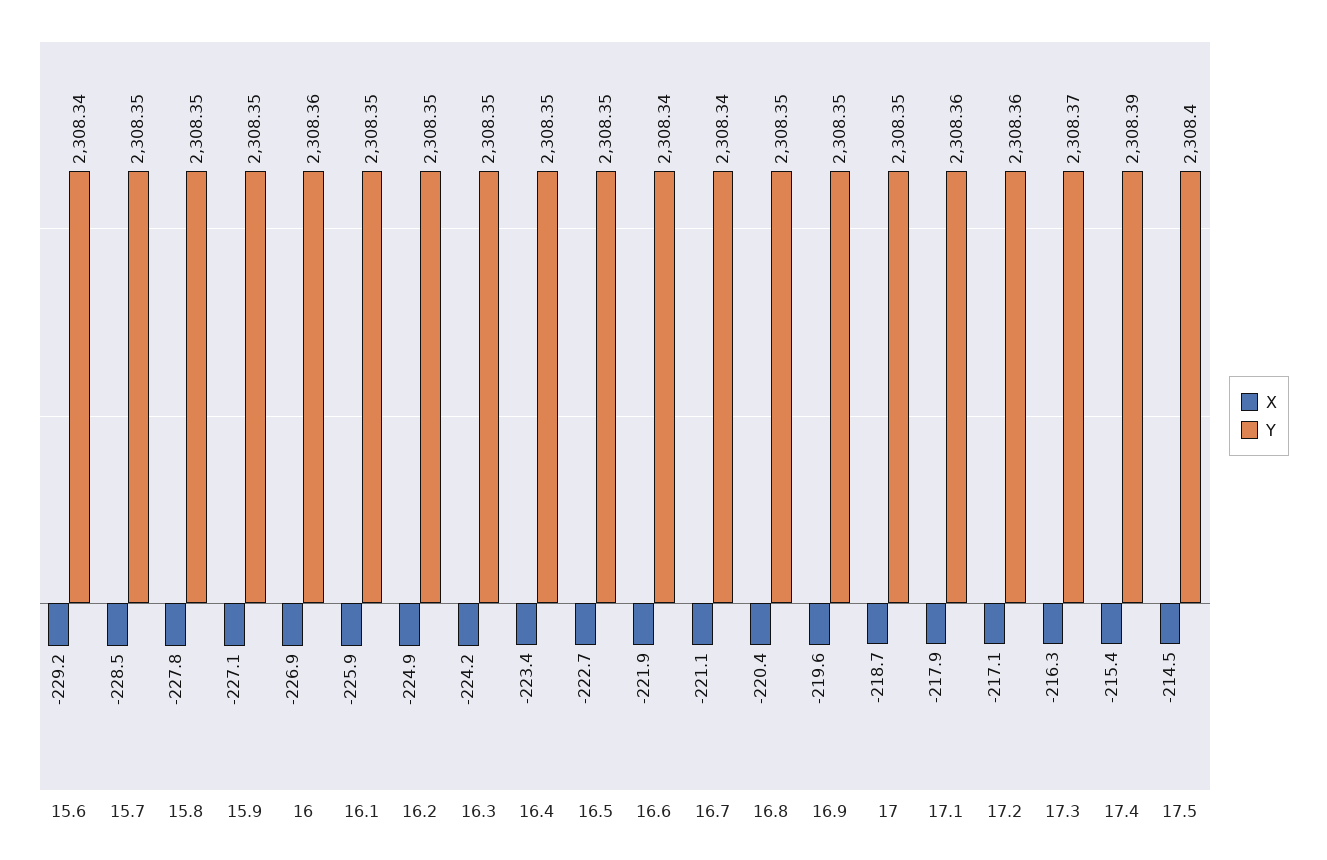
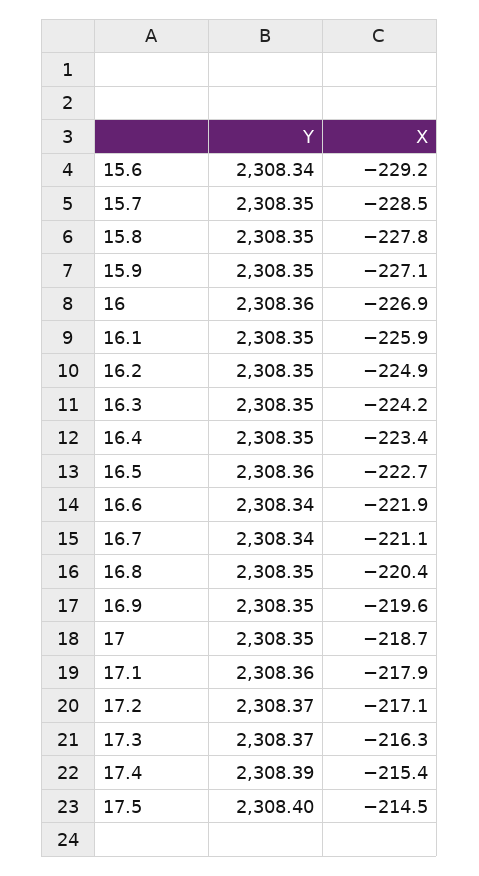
  {
    "X": {
      "15.6": -229.2,
      "15.7": -228.5,
      "15.8": -227.8,
      "15.9": -227.1,
      "16": -226.9,
      "16.1": -225.9,
      "16.2": -224.9,
      "16.3": -224.2,
      "16.4": -223.4,
      "16.5": -222.7,
      "16.6": -221.9,
      "16.7": -221.1,
      "16.8": -220.4,
      "16.9": -219.6,
      "17": -218.7,
      "17.1": -217.9,
      "17.2": -217.1,
      "17.3": -216.3,
      "17.4": -215.4,
      "17.5": -214.5
    },
    "Y": {
      "15.6": 2308.34,
      "15.7": 2308.35,
      "15.8": 2308.35,
      "15.9": 2308.35,
      "16": 2308.36,
      "16.1": 2308.35,
      "16.2": 2308.35,
      "16.3": 2308.35,
      "16.4": 2308.35,
-     "16.5": 2308.35,
+     "16.5": 2308.36,
      "16.6": 2308.34,
      "16.7": 2308.34,
      "16.8": 2308.35,
      "16.9": 2308.35,
      "17": 2308.35,
      "17.1": 2308.36,
-     "17.2": 2308.36,
+     "17.2": 2308.37,
      "17.3": 2308.37,
      "17.4": 2308.39,
      "17.5": 2308.4
    }
  }

